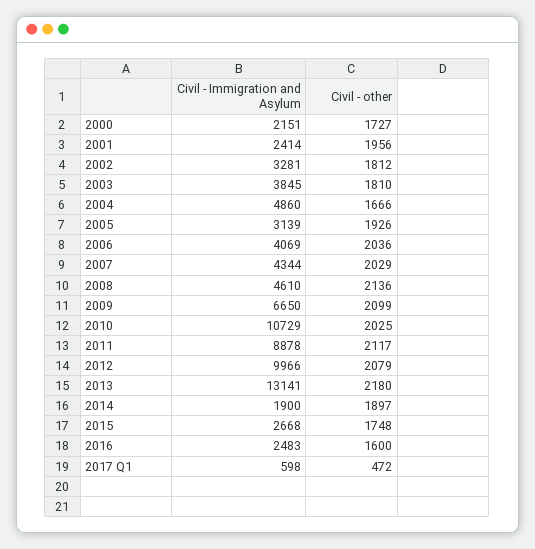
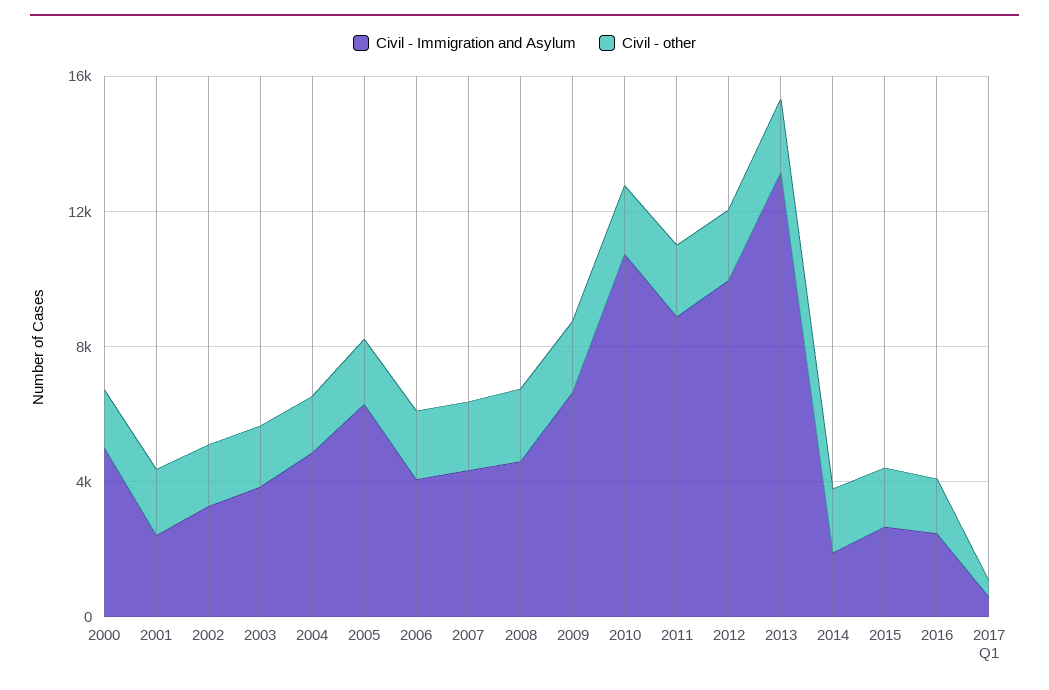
  {
    "Civil - Immigration and Asylum": {
-     "2000": 2151,
+     "2000": 5000,
      "2001": 2414,
      "2002": 3281,
      "2003": 3845,
      "2004": 4860,
-     "2005": 3139,
+     "2005": 6000,
      "2006": 4069,
      "2007": 4344,
      "2008": 4610,
      "2009": 6650,
      "2010": 10729,
      "2011": 8878,
      "2012": 9966,
      "2013": 13141,
      "2014": 1900,
      "2015": 2668,
      "2016": 2483,
      "2017 Q1": 598
    },
    "Civil - other": {
      "2000": 1727,
      "2001": 1956,
      "2002": 1812,
      "2003": 1810,
      "2004": 1666,
      "2005": 1926,
      "2006": 2036,
      "2007": 2029,
      "2008": 2136,
      "2009": 2099,
      "2010": 2025,
      "2011": 2117,
      "2012": 2079,
      "2013": 2180,
      "2014": 1897,
      "2015": 1748,
      "2016": 1600,
      "2017 Q1": 472
    }
  }

